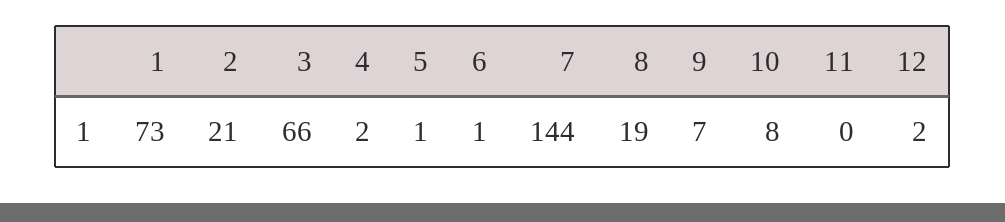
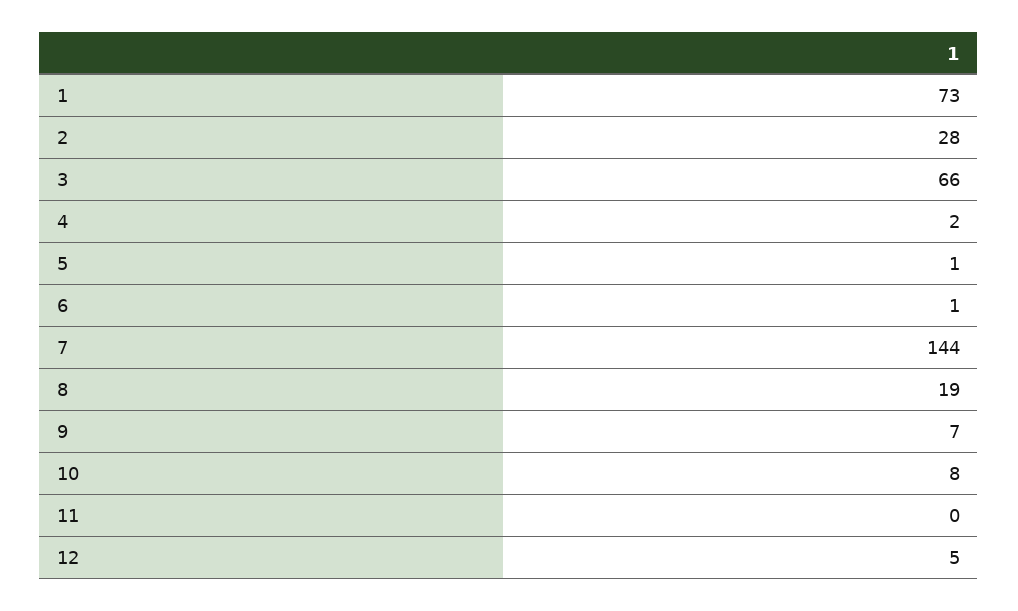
  {
    "1": 73,
-   "2": 21,
+   "2": 28,
    "3": 66,
    "4": 2,
    "5": 1,
    "6": 1,
    "7": 144,
    "8": 19,
    "9": 7,
    "10": 8,
    "11": 0,
-   "12": 2
+   "12": 5
  }

